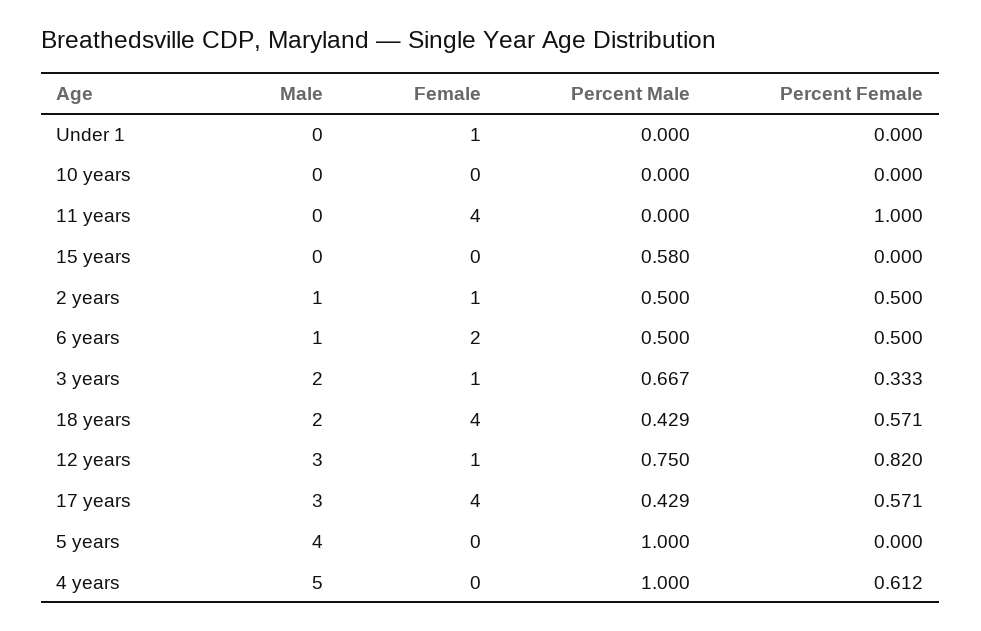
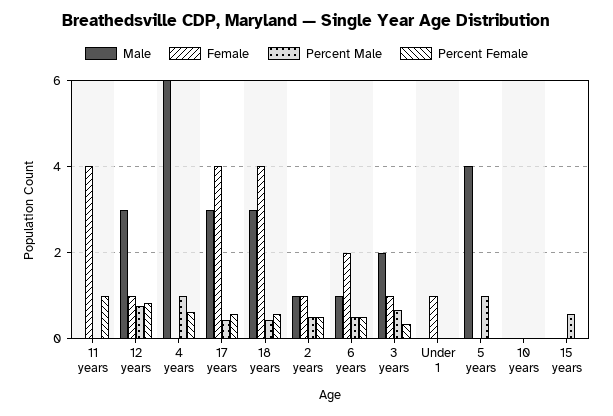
  {
    "Male": {
      "Under 1": 0,
      "10 years": 0,
      "11 years": 0,
      "15 years": 0,
      "2 years": 1,
      "6 years": 1,
      "3 years": 2,
-     "18 years": 2,
+     "18 years": 3,
      "12 years": 3,
      "17 years": 3,
      "5 years": 4,
-     "4 years": 5
+     "4 years": 6
    },
    "Female": {
      "Under 1": 1,
      "10 years": 0,
      "11 years": 4,
      "15 years": 0,
      "2 years": 1,
      "6 years": 2,
      "3 years": 1,
      "18 years": 4,
      "12 years": 1,
      "17 years": 4,
      "5 years": 0,
      "4 years": 0
    },
    "Percent Male": {
      "Under 1": 0,
      "10 years": 0,
      "11 years": 0,
      "15 years": 0.58,
      "2 years": 0.5,
      "6 years": 0.5,
      "3 years": 0.667,
      "18 years": 0.429,
      "12 years": 0.75,
      "17 years": 0.429,
      "5 years": 1,
      "4 years": 1
    },
    "Percent Female": {
      "Under 1": 0,
      "10 years": 0,
      "11 years": 1,
      "15 years": 0,
      "2 years": 0.5,
      "6 years": 0.5,
      "3 years": 0.333,
      "18 years": 0.571,
      "12 years": 0.82,
      "17 years": 0.571,
      "5 years": 0,
      "4 years": 0.612
    }
  }

